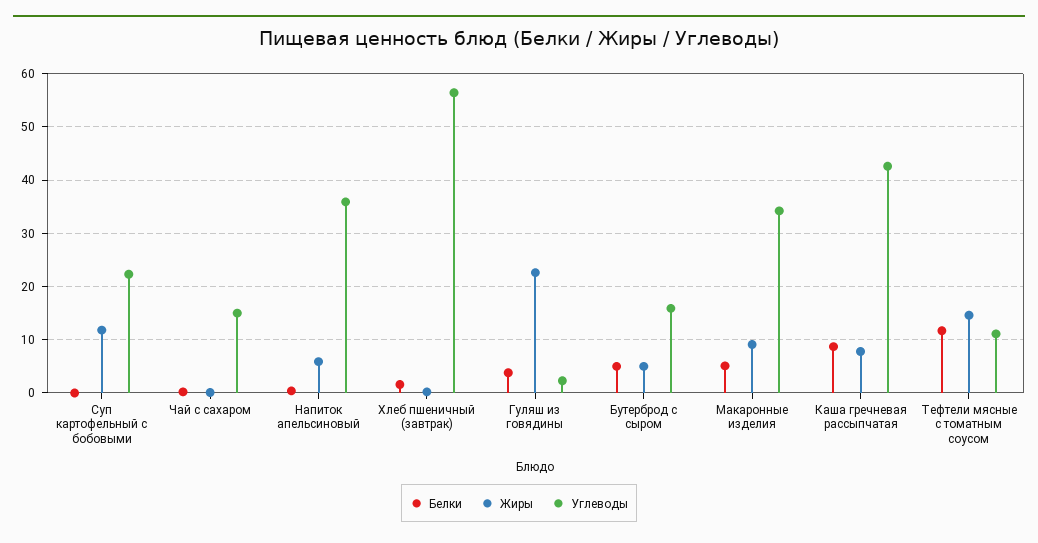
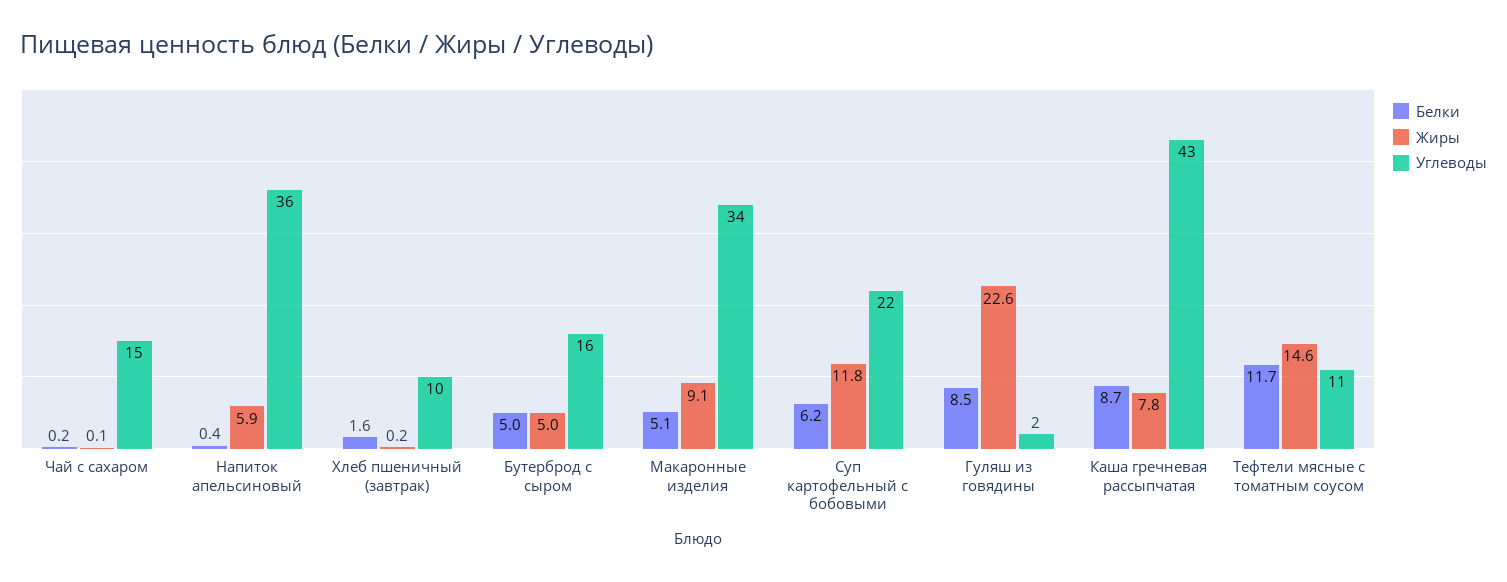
  {
    "Белки": {
-     "Суп картофельный с бобовыми": 0,
+     "Суп картофельный с бобовыми": 6.2,
      "Чай с сахаром": 0.2,
      "Напиток апельсиновый": 0.4,
      "Хлеб пшеничный (завтрак)": 1.6,
-     "Гуляш из говядины": 4,
+     "Гуляш из говядины": 8.5,
      "Бутерброд с сыром": 5,
      "Макаронные изделия": 5.1,
      "Каша гречневая рассыпчатая": 8.7,
      "Тефтели мясные с томатным соусом": 11.7
    },
    "Жиры": {
      "Суп картофельный с бобовыми": 11.8,
      "Чай с сахаром": 0.1,
      "Напиток апельсиновый": 5.9,
      "Хлеб пшеничный (завтрак)": 0.2,
      "Гуляш из говядины": 22.6,
      "Бутерброд с сыром": 5,
      "Макаронные изделия": 9.1,
      "Каша гречневая рассыпчатая": 7.8,
      "Тефтели мясные с томатным соусом": 14.6
    },
    "Углеводы": {
      "Суп картофельный с бобовыми": 22,
      "Чай с сахаром": 15,
      "Напиток апельсиновый": 36,
-     "Хлеб пшеничный (завтрак)": 56,
+     "Хлеб пшеничный (завтрак)": 10,
      "Гуляш из говядины": 2,
      "Бутерброд с сыром": 16,
      "Макаронные изделия": 34,
      "Каша гречневая рассыпчатая": 43,
      "Тефтели мясные с томатным соусом": 11
    }
  }

